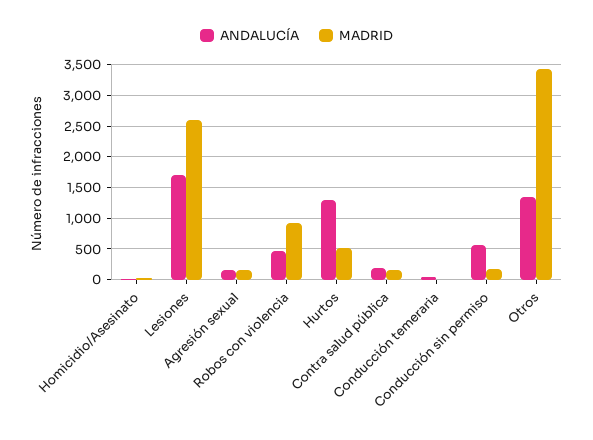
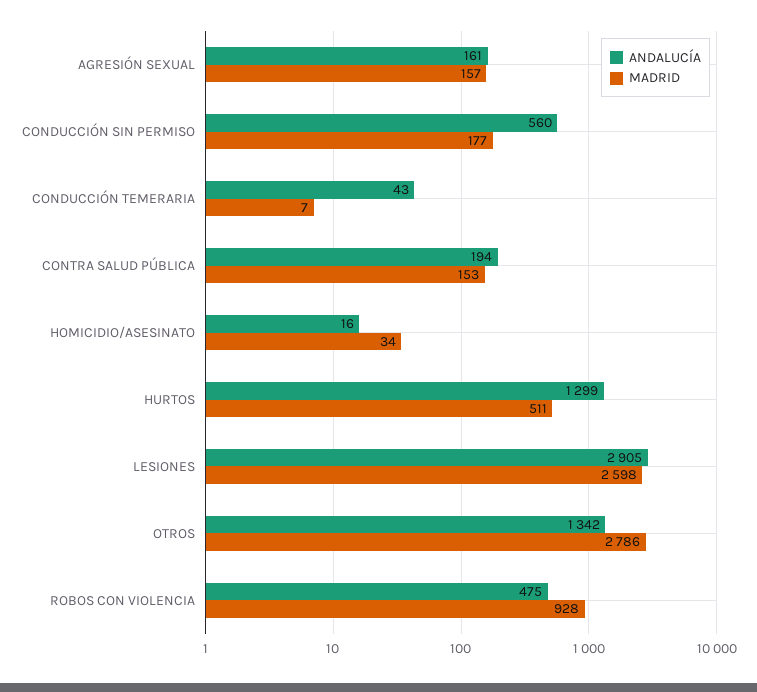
  {
    "ANDALUCÍA": {
      "Homicidio/Asesinato": 16,
-     "Lesiones": 1700,
+     "Lesiones": 2905,
      "Agresión sexual": 161,
      "Robos con violencia": 475,
      "Hurtos": 1299,
      "Contra salud pública": 194,
      "Conducción temeraria": 43,
      "Conducción sin permiso": 560,
      "Otros": 1342
    },
    "MADRID": {
      "Homicidio/Asesinato": 34,
      "Lesiones": 2598,
      "Agresión sexual": 157,
      "Robos con violencia": 928,
      "Hurtos": 511,
      "Contra salud pública": 153,
      "Conducción temeraria": 7,
      "Conducción sin permiso": 177,
-     "Otros": 3400
+     "Otros": 2786
    }
  }

